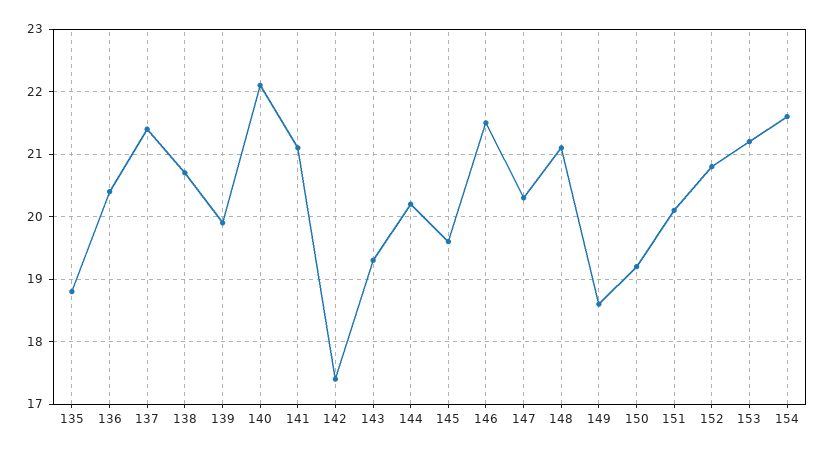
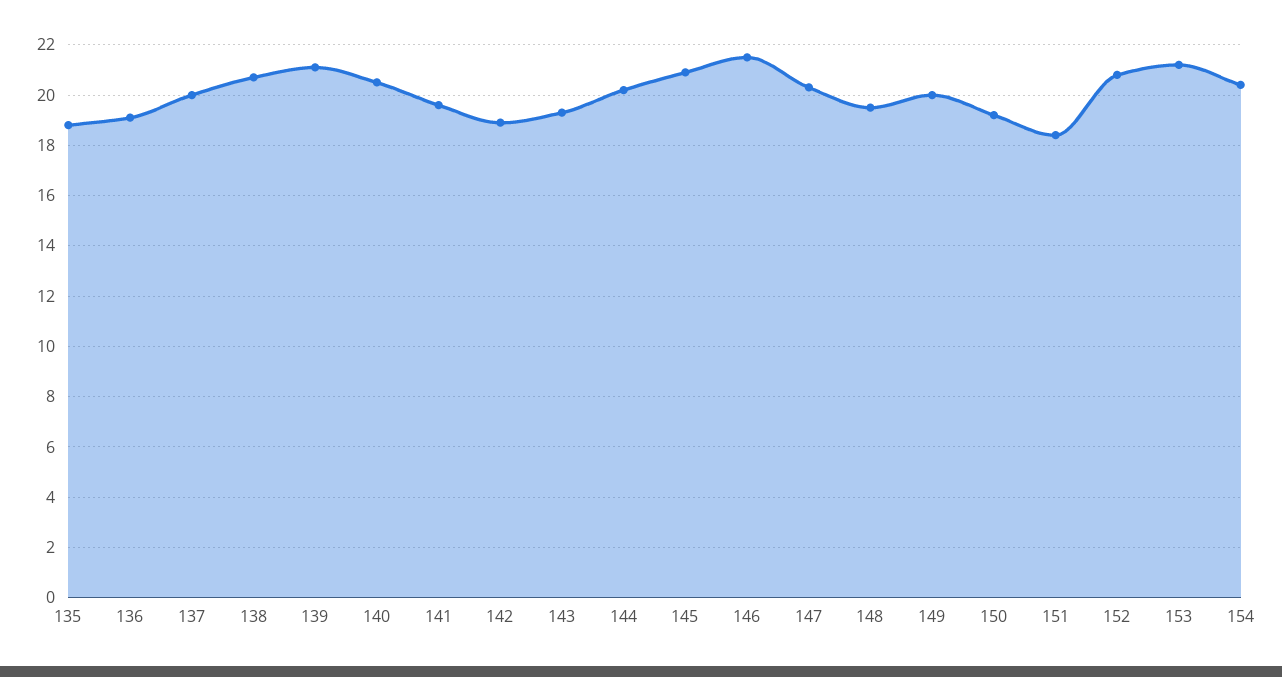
  {
    "135": 18.8,
-   "136": 20.4,
+   "136": 19,
-   "137": 21.4,
+   "137": 20,
    "138": 20.7,
-   "139": 19.9,
+   "139": 21,
-   "140": 22.1,
+   "140": 20.5,
-   "141": 21.1,
+   "141": 19.5,
-   "142": 17.4,
+   "142": 19,
    "143": 19.3,
    "144": 20.2,
-   "145": 19.6,
+   "145": 21,
    "146": 21.5,
    "147": 20.3,
-   "148": 21.1,
+   "148": 19.5,
-   "149": 18.6,
+   "149": 20,
    "150": 19.2,
-   "151": 20.1,
+   "151": 18.5,
    "152": 20.8,
    "153": 21.2,
-   "154": 21.6
+   "154": 20.5
  }

